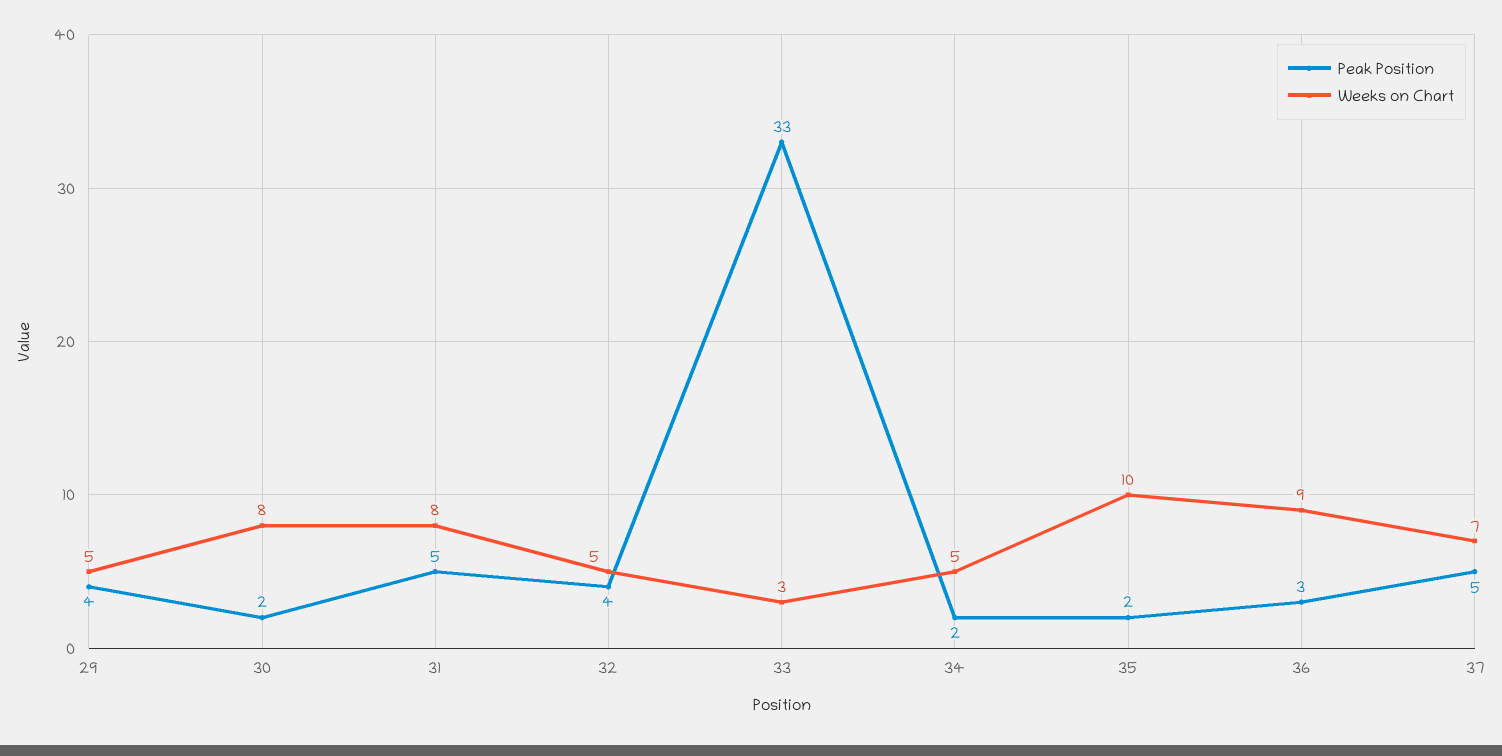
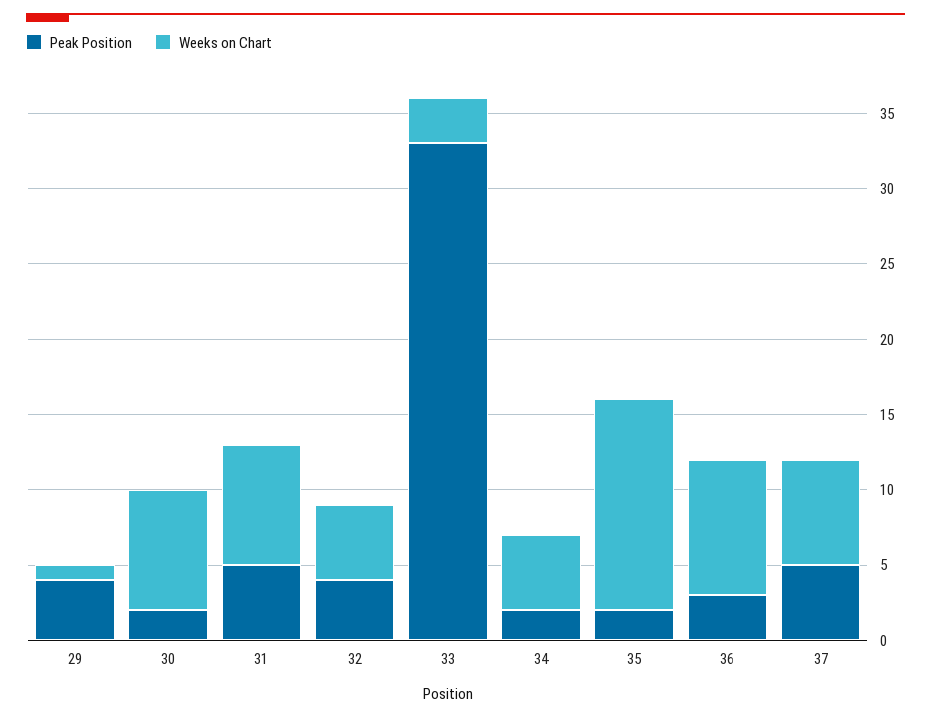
  {
    "Peak Position": {
      "29": 4,
      "30": 2,
      "31": 5,
      "32": 4,
      "33": 33,
      "34": 2,
      "35": 2,
      "36": 3,
      "37": 5
    },
    "Weeks on Chart": {
-     "29": 5,
+     "29": 1,
      "30": 8,
      "31": 8,
      "32": 5,
      "33": 3,
      "34": 5,
-     "35": 10,
+     "35": 14,
      "36": 9,
      "37": 7
    }
  }

